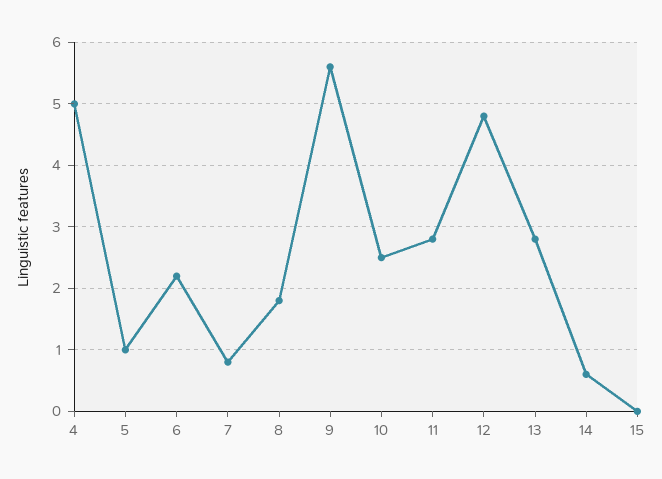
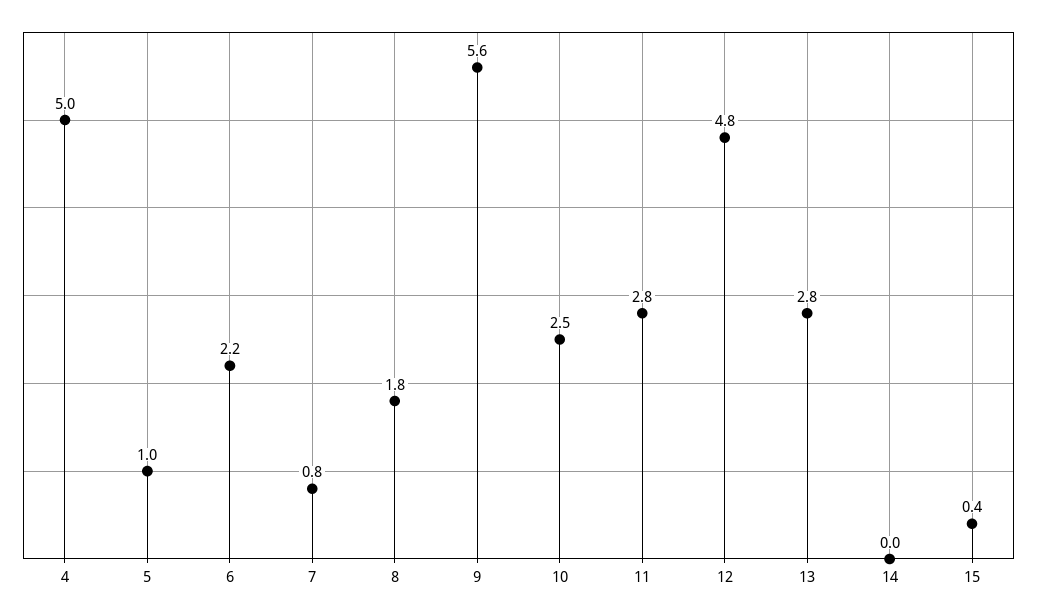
  {
    "4": 5,
    "5": 1,
    "6": 2.2,
    "7": 0.8,
    "8": 1.8,
    "9": 5.6,
    "10": 2.5,
    "11": 2.8,
    "12": 4.8,
    "13": 2.8,
-   "14": 0.6,
+   "14": 0,
-   "15": 0
+   "15": 0.4
  }

